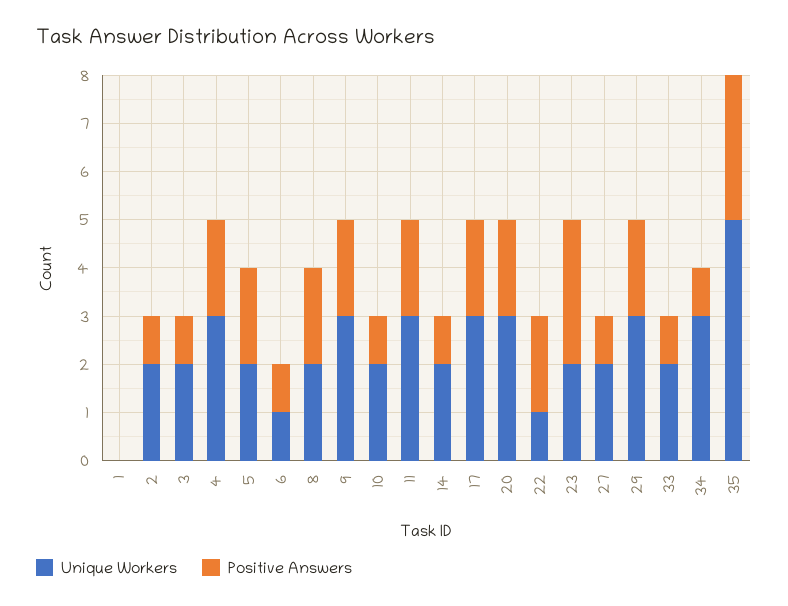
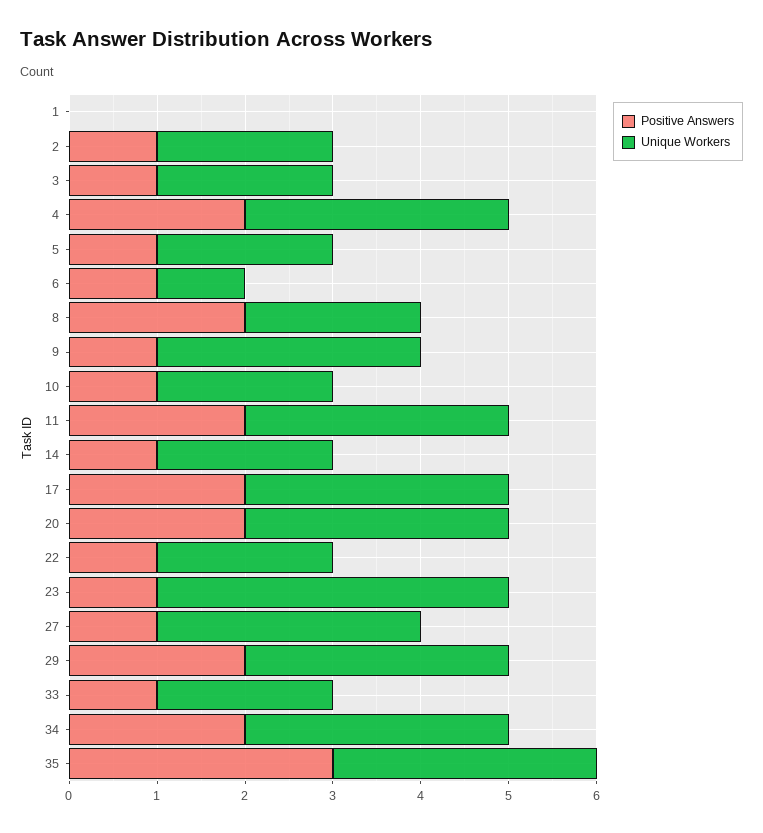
  {
    "Unique Workers": {
      "1": 0,
      "2": 2,
      "3": 2,
      "4": 3,
      "5": 2,
      "6": 1,
      "8": 2,
      "9": 3,
      "10": 2,
      "11": 3,
      "14": 2,
      "17": 3,
      "20": 3,
-     "22": 1,
+     "22": 2,
-     "23": 2,
+     "23": 4,
-     "27": 2,
+     "27": 3,
      "29": 3,
      "33": 2,
      "34": 3,
-     "35": 5
+     "35": 3
    },
    "Positive Answers": {
      "1": 0,
      "2": 1,
      "3": 1,
      "4": 2,
-     "5": 2,
+     "5": 1,
      "6": 1,
      "8": 2,
-     "9": 2,
+     "9": 1,
      "10": 1,
      "11": 2,
      "14": 1,
      "17": 2,
      "20": 2,
-     "22": 2,
+     "22": 1,
-     "23": 3,
+     "23": 1,
      "27": 1,
      "29": 2,
      "33": 1,
-     "34": 1,
+     "34": 2,
      "35": 3
    }
  }

